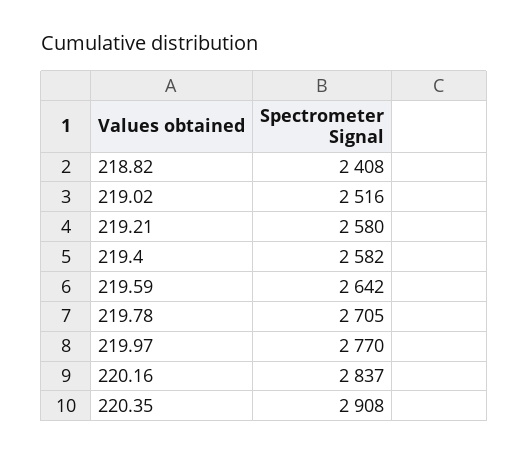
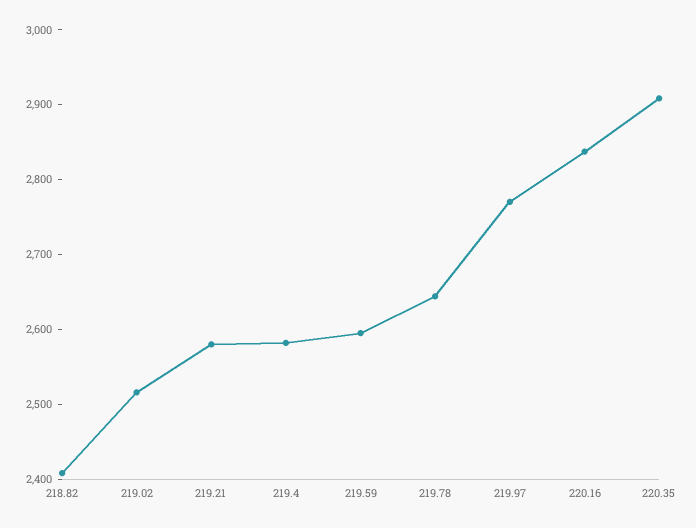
  {
    "218.82": 2408,
    "219.02": 2516,
    "219.21": 2580,
    "219.4": 2582,
-   "219.59": 2642,
+   "219.59": 2600,
-   "219.78": 2705,
+   "219.78": 2640,
    "219.97": 2770,
    "220.16": 2837,
    "220.35": 2908
  }

